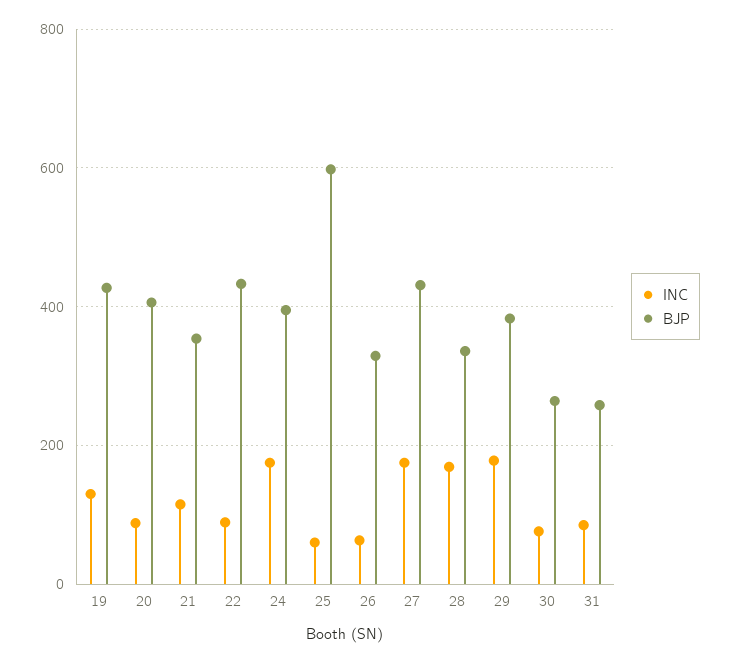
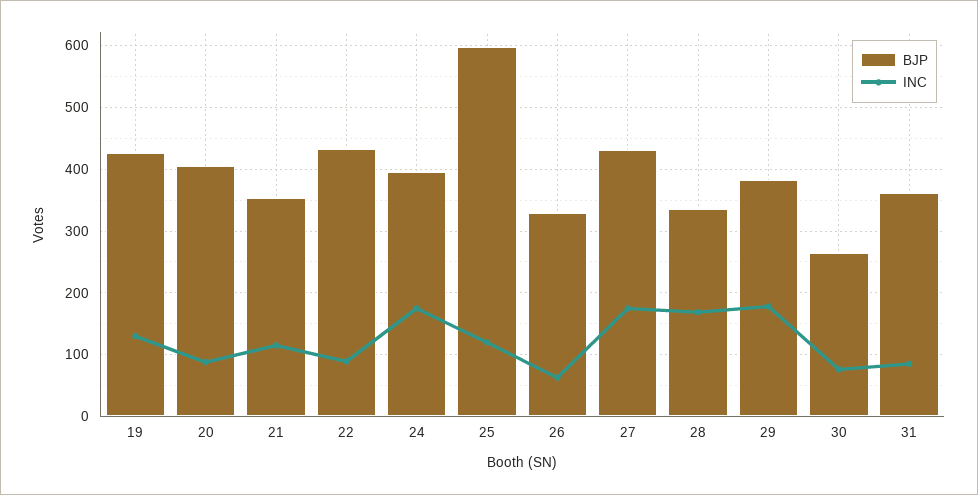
  {
    "INC": {
      "19": 130,
      "20": 90,
      "21": 120,
      "22": 90,
      "24": 180,
-     "25": 60,
+     "25": 120,
      "26": 60,
      "27": 180,
      "28": 170,
      "29": 180,
      "30": 80,
      "31": 90
    },
    "BJP": {
      "19": 430,
      "20": 410,
      "21": 350,
      "22": 430,
      "24": 400,
      "25": 600,
      "26": 330,
      "27": 430,
      "28": 340,
      "29": 380,
      "30": 260,
-     "31": 260
+     "31": 360
    }
  }

